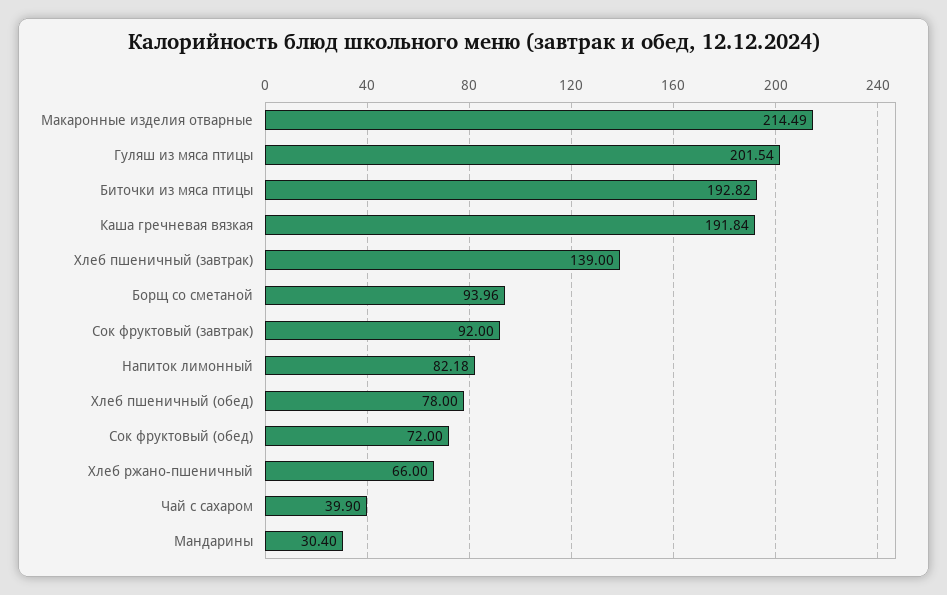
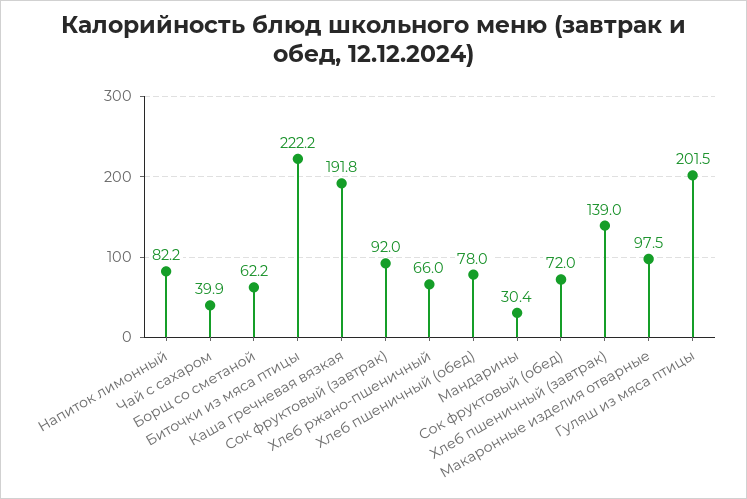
  {
-   "Макаронные изделия отварные": 214.49,
+   "Макаронные изделия отварные": 97.5,
    "Гуляш из мяса птицы": 201.54,
-   "Биточки из мяса птицы": 192.82,
+   "Биточки из мяса птицы": 222.2,
    "Каша гречневая вязкая": 191.84,
    "Хлеб пшеничный (завтрак)": 139,
-   "Борщ со сметаной": 93.96,
+   "Борщ со сметаной": 62.2,
    "Сок фруктовый (завтрак)": 92,
    "Напиток лимонный": 82.18,
    "Хлеб пшеничный (обед)": 78,
    "Сок фруктовый (обед)": 72,
    "Хлеб ржано-пшеничный": 66,
    "Чай с сахаром": 39.9,
    "Мандарины": 30.4
  }

